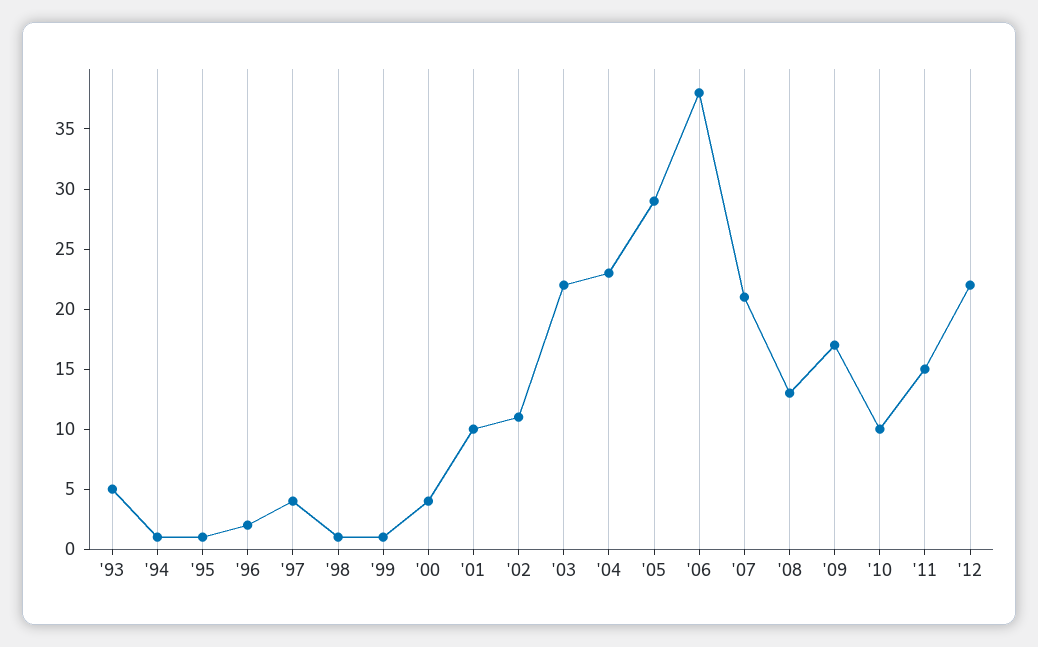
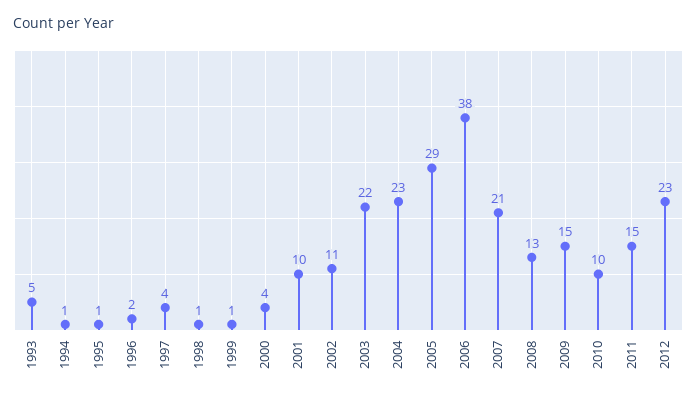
  {
    "'93": 5,
    "'94": 1,
    "'95": 1,
    "'96": 2,
    "'97": 4,
    "'98": 1,
    "'99": 1,
    "'00": 4,
    "'01": 10,
    "'02": 11,
    "'03": 22,
    "'04": 23,
    "'05": 29,
    "'06": 38,
    "'07": 21,
    "'08": 13,
-   "'09": 17,
+   "'09": 15,
    "'10": 10,
    "'11": 15,
-   "'12": 22
+   "'12": 23
  }

